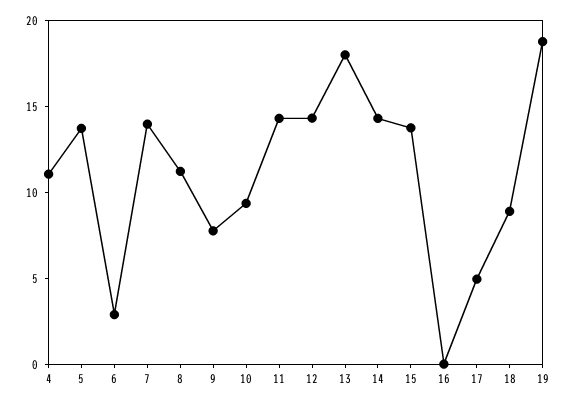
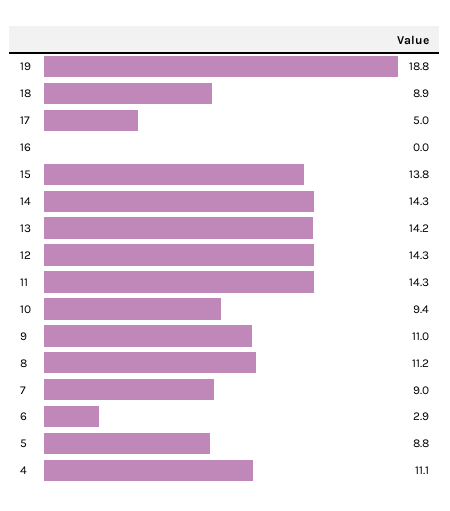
  {
    "4": 11.1,
-   "5": 14,
+   "5": 8.8,
    "6": 2.9,
-   "7": 14,
+   "7": 9,
    "8": 11.2,
-   "9": 8,
+   "9": 11,
    "10": 9.4,
    "11": 14.3,
    "12": 14.3,
-   "13": 18,
+   "13": 14.2,
    "14": 14.3,
    "15": 13.8,
    "16": 0,
    "17": 5,
    "18": 8.9,
    "19": 18.8
  }

